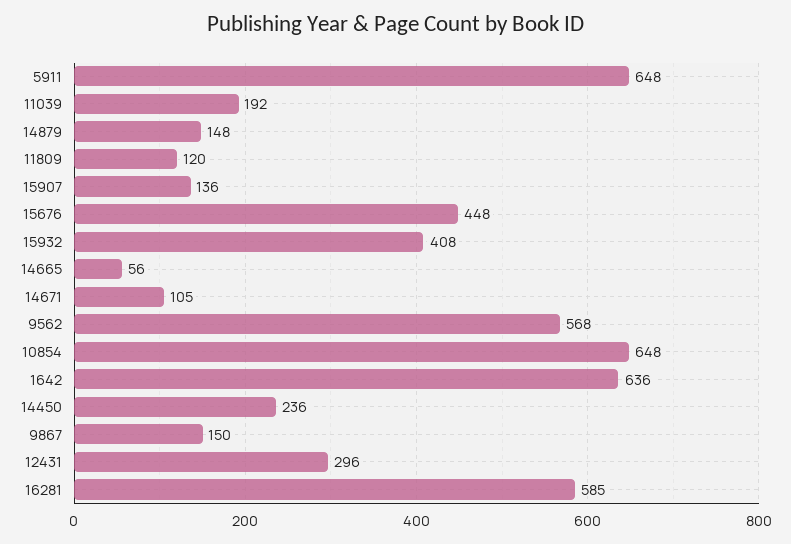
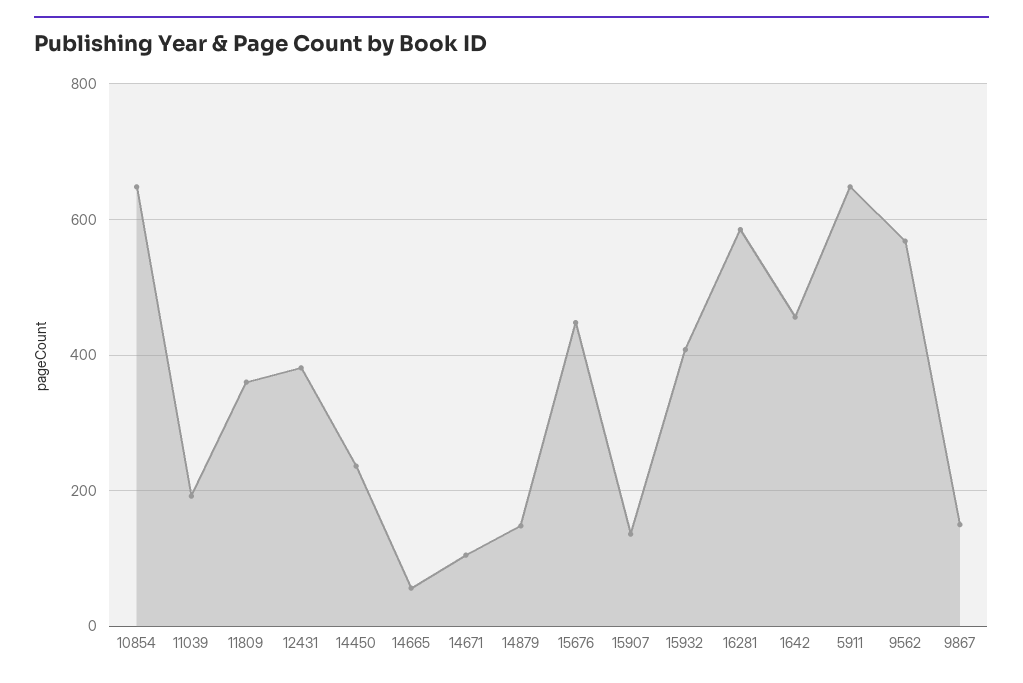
  {
    "5911": 648,
    "11039": 192,
    "14879": 148,
-   "11809": 120,
+   "11809": 360,
    "15907": 136,
    "15676": 448,
    "15932": 408,
    "14665": 56,
    "14671": 105,
    "9562": 568,
    "10854": 648,
-   "1642": 636,
+   "1642": 460,
    "14450": 236,
    "9867": 150,
-   "12431": 296,
+   "12431": 380,
    "16281": 585
  }

